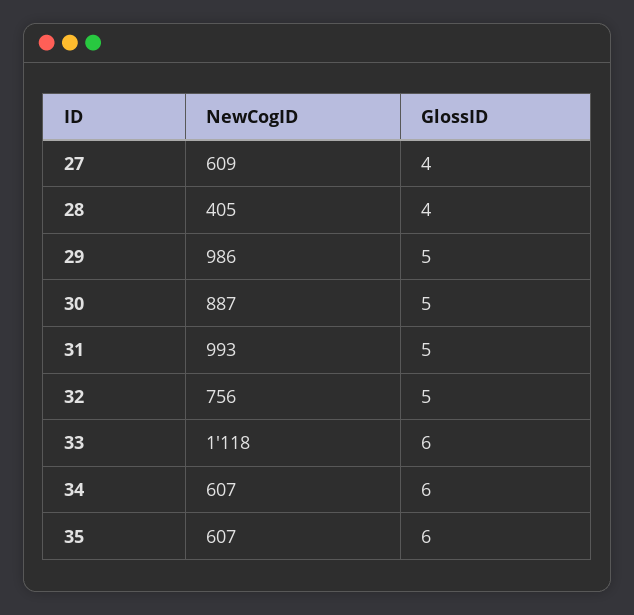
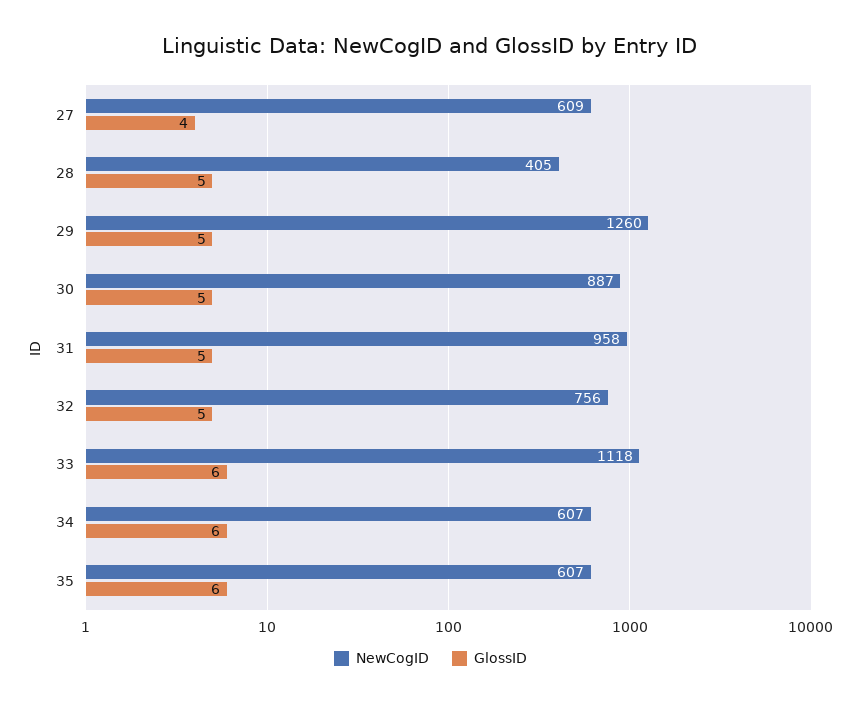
  {
    "NewCogID": {
      "27": 609,
      "28": 405,
-     "29": 986,
+     "29": 1260,
      "30": 887,
-     "31": 993,
+     "31": 958,
      "32": 756,
      "33": 1118,
      "34": 607,
      "35": 607
    },
    "GlossID": {
      "27": 4,
-     "28": 4,
+     "28": 5,
      "29": 5,
      "30": 5,
      "31": 5,
      "32": 5,
      "33": 6,
      "34": 6,
      "35": 6
    }
  }

